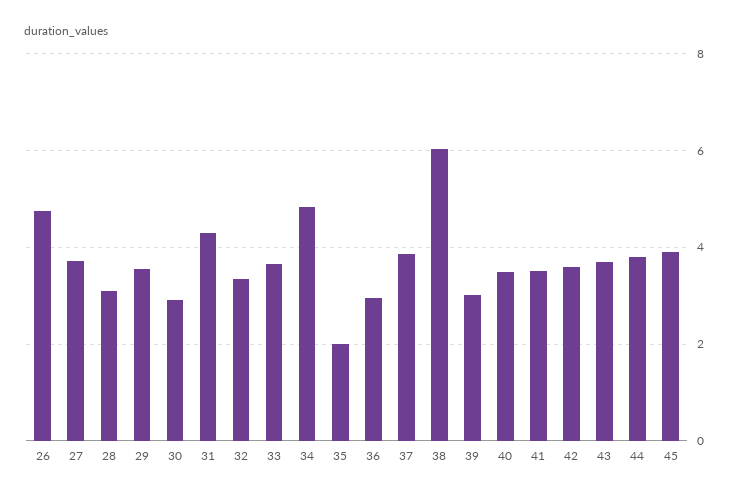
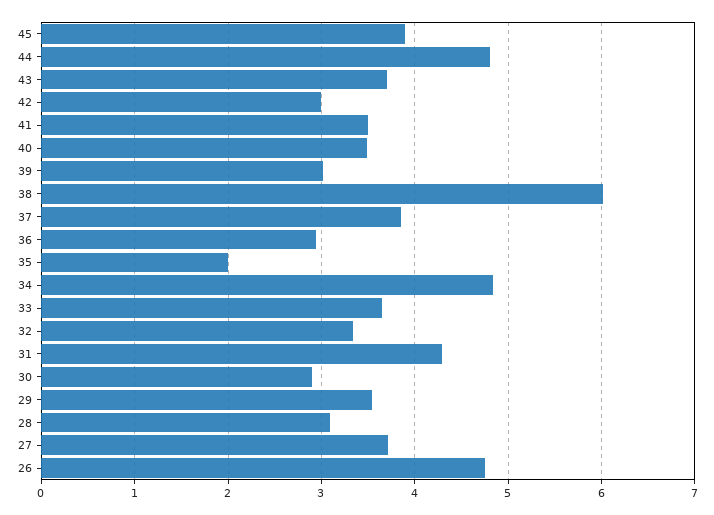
  {
    "26": 4.7,
    "27": 3.7,
    "28": 3.1,
    "29": 3.5,
    "30": 2.9,
    "31": 4.3,
    "32": 3.3,
    "33": 3.6,
    "34": 4.8,
    "35": 2,
    "36": 2.9,
    "37": 3.9,
    "38": 6,
    "39": 3,
    "40": 3.5,
    "41": 3.5,
-   "42": 3.6,
+   "42": 3,
    "43": 3.7,
-   "44": 3.8,
+   "44": 4.8,
    "45": 3.9
  }

